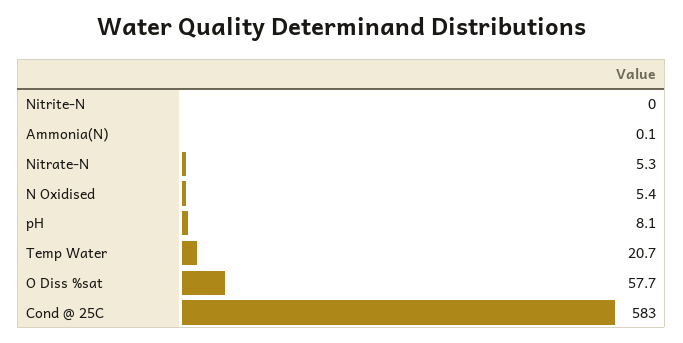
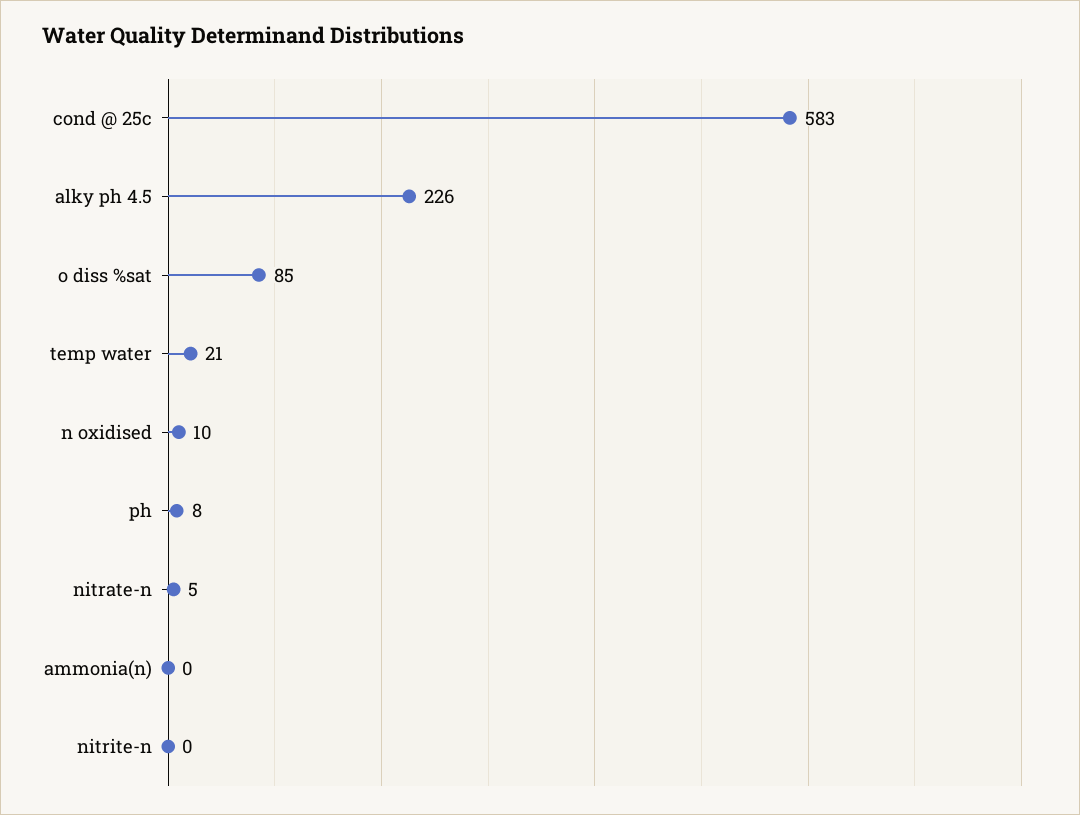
  {
    "Nitrite-N": 0,
    "Ammonia(N)": 0.1,
    "Nitrate-N": 5.3,
-   "N Oxidised": 5.4,
+   "N Oxidised": 10,
    "pH": 8.1,
    "Temp Water": 20.7,
-   "O Diss %sat": 57.7,
+   "O Diss %sat": 85,
-   "Cond @ 25C": 583
+   "Cond @ 25C": 583,
+   "alky ph 4.5": 226
  }

